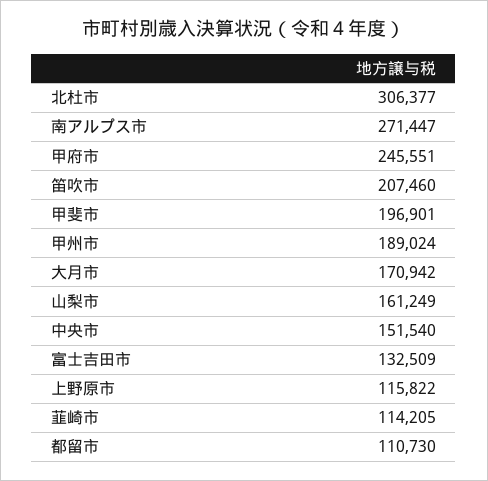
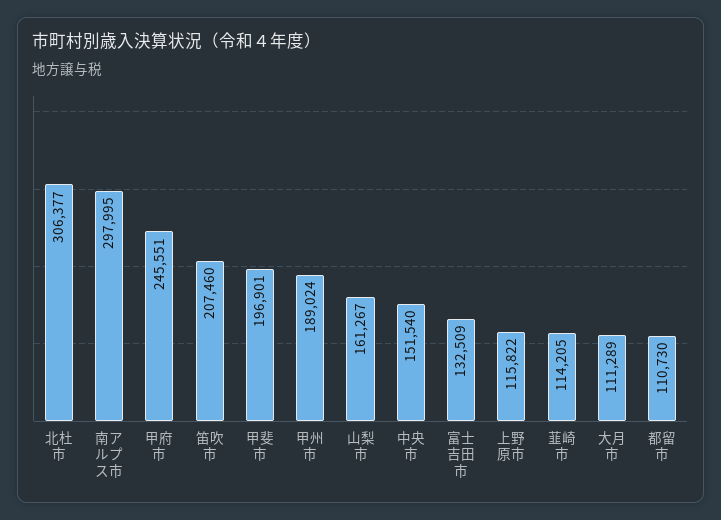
  {
    "北杜市": 306377,
-   "南アルプス市": 271447,
+   "南アルプス市": 297995,
    "甲府市": 245551,
    "笛吹市": 207460,
    "甲斐市": 196901,
    "甲州市": 189024,
-   "大月市": 170942,
+   "大月市": 111289,
-   "山梨市": 161249,
+   "山梨市": 161267,
    "中央市": 151540,
    "富士吉田市": 132509,
    "上野原市": 115822,
    "韮崎市": 114205,
    "都留市": 110730
  }

